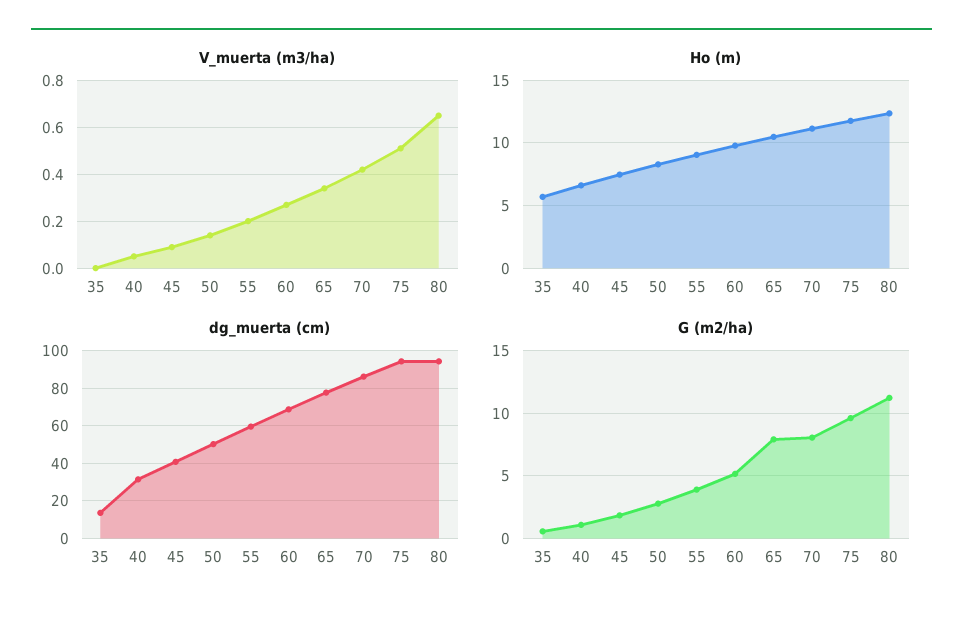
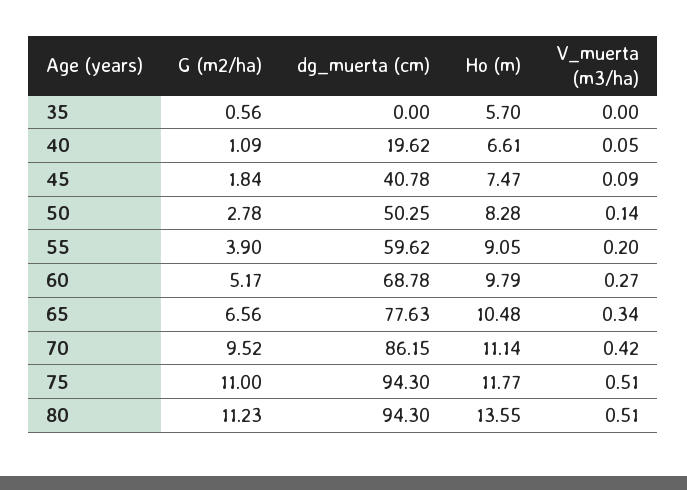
  {
    "V_muerta (m3/ha)": {
      "35": 0,
      "40": 0.05,
      "45": 0.09,
      "50": 0.14,
      "55": 0.2,
      "60": 0.27,
      "65": 0.34,
      "70": 0.42,
      "75": 0.51,
-     "80": 0.65
+     "80": 0.51
    },
    "Ho (m)": {
      "35": 5.7,
      "40": 6.61,
      "45": 7.47,
      "50": 8.28,
      "55": 9.05,
      "60": 9.79,
      "65": 10.48,
      "70": 11.14,
      "75": 11.77,
-     "80": 12.5
+     "80": 13.55
    },
    "dg_muerta (cm)": {
-     "35": 15,
+     "35": 0,
-     "40": 30,
+     "40": 19.62,
      "45": 40.78,
      "50": 50.25,
      "55": 59.62,
      "60": 68.78,
      "65": 77.63,
      "70": 86.15,
      "75": 94.3,
      "80": 94.3
    },
    "G (m2/ha)": {
      "35": 0.56,
      "40": 1.09,
      "45": 1.84,
      "50": 2.78,
      "55": 3.9,
      "60": 5.17,
-     "65": 8,
+     "65": 6.56,
-     "70": 8,
+     "70": 9.52,
-     "75": 9.5,
+     "75": 11,
      "80": 11.23
    }
  }

